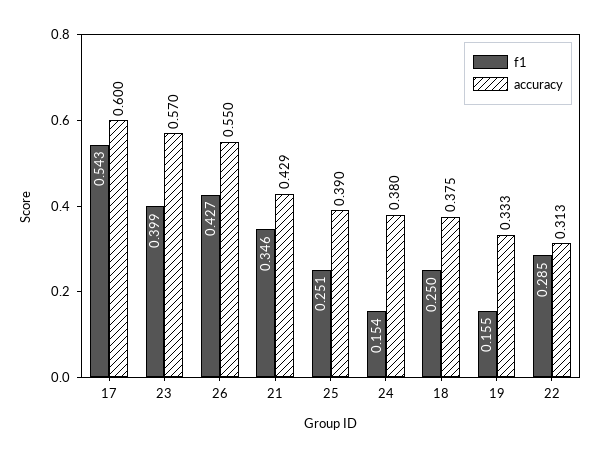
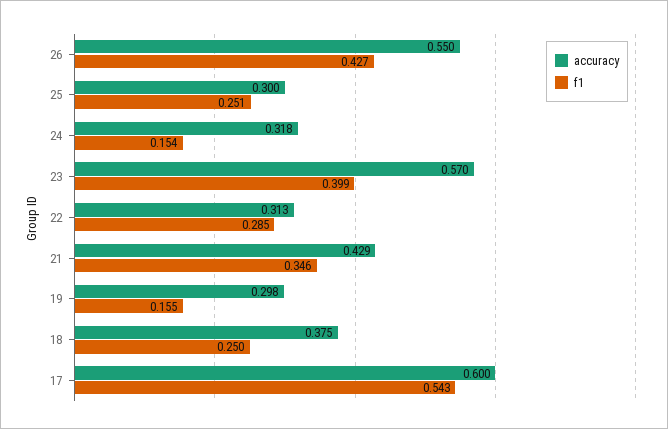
  {
    "f1": {
      "17": 0.543,
      "23": 0.399,
      "26": 0.427,
      "21": 0.346,
      "25": 0.251,
      "24": 0.154,
      "18": 0.25,
      "19": 0.155,
      "22": 0.285
    },
    "accuracy": {
      "17": 0.6,
      "23": 0.57,
      "26": 0.55,
      "21": 0.429,
-     "25": 0.39,
+     "25": 0.3,
-     "24": 0.38,
+     "24": 0.318,
      "18": 0.375,
-     "19": 0.333,
+     "19": 0.298,
      "22": 0.313
    }
  }

